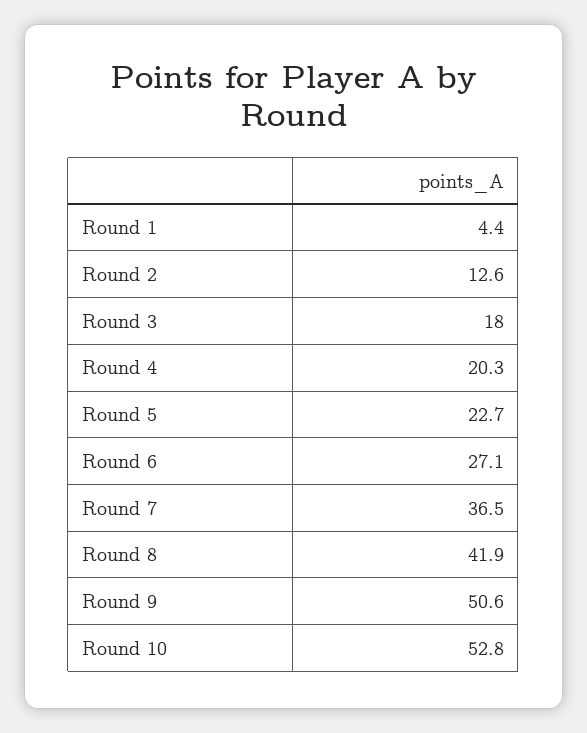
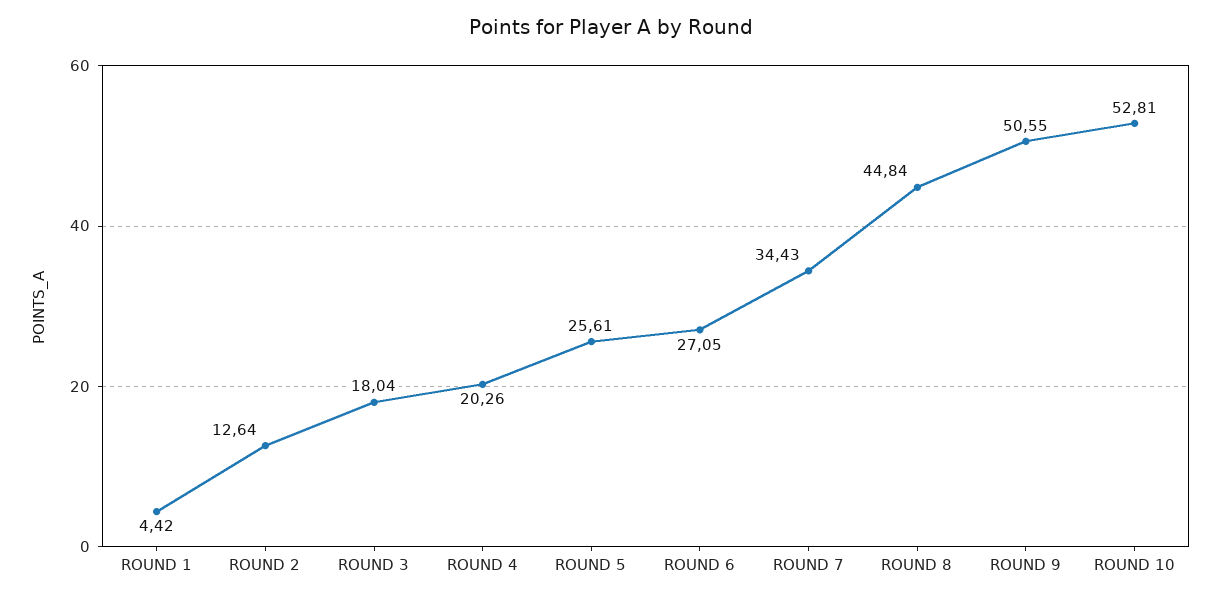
  {
    "Round 1": 4.42,
    "Round 2": 12.64,
    "Round 3": 18.04,
    "Round 4": 20.26,
-   "Round 5": 22.7,
+   "Round 5": 25.61,
    "Round 6": 27.05,
-   "Round 7": 36.5,
+   "Round 7": 34.43,
-   "Round 8": 41.9,
+   "Round 8": 44.84,
    "Round 9": 50.55,
    "Round 10": 52.81
  }

